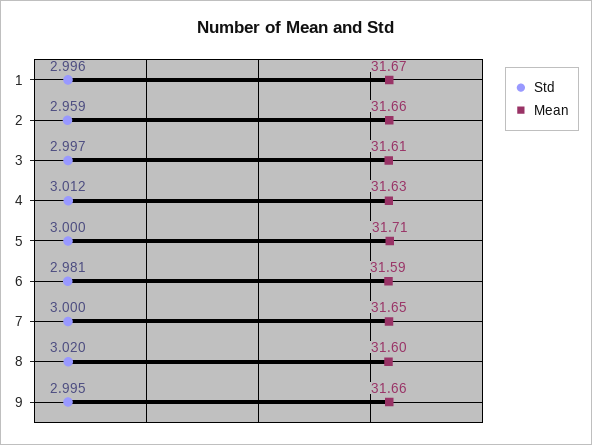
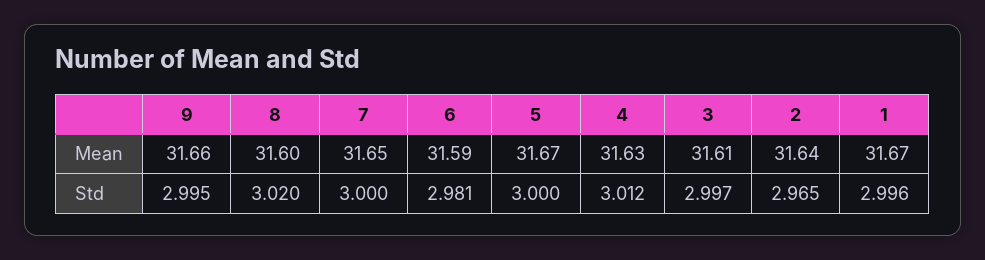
  {
    "Std": {
      "1": 2.996,
-     "2": 2.959,
+     "2": 2.965,
      "3": 2.997,
      "4": 3.012,
      "5": 3,
      "6": 2.981,
      "7": 3,
      "8": 3.02,
      "9": 2.995
    },
    "Mean": {
      "1": 31.67,
-     "2": 31.66,
+     "2": 31.64,
      "3": 31.61,
      "4": 31.63,
-     "5": 31.71,
+     "5": 31.67,
      "6": 31.59,
      "7": 31.65,
      "8": 31.6,
      "9": 31.66
    }
  }

